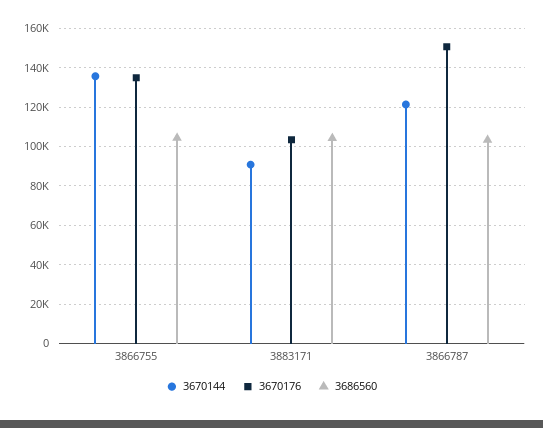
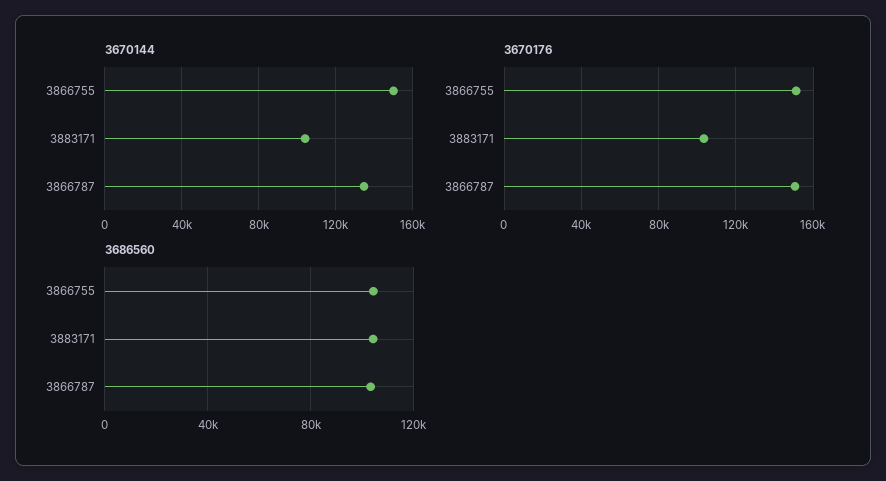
  {
    "3670144": {
-     "3866755": 135000,
+     "3866755": 150000,
-     "3883171": 90000,
+     "3883171": 105000,
-     "3866787": 120000
+     "3866787": 135000
    },
    "3670176": {
-     "3866755": 135000,
+     "3866755": 150000,
      "3883171": 105000,
      "3866787": 150000
    },
    "3686560": {
      "3866755": 105000,
      "3883171": 105000,
      "3866787": 105000
    }
  }

